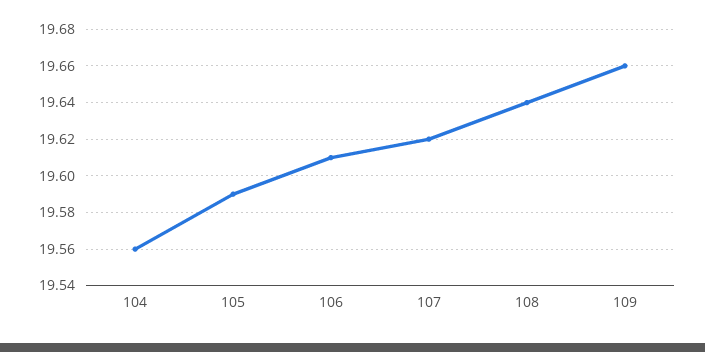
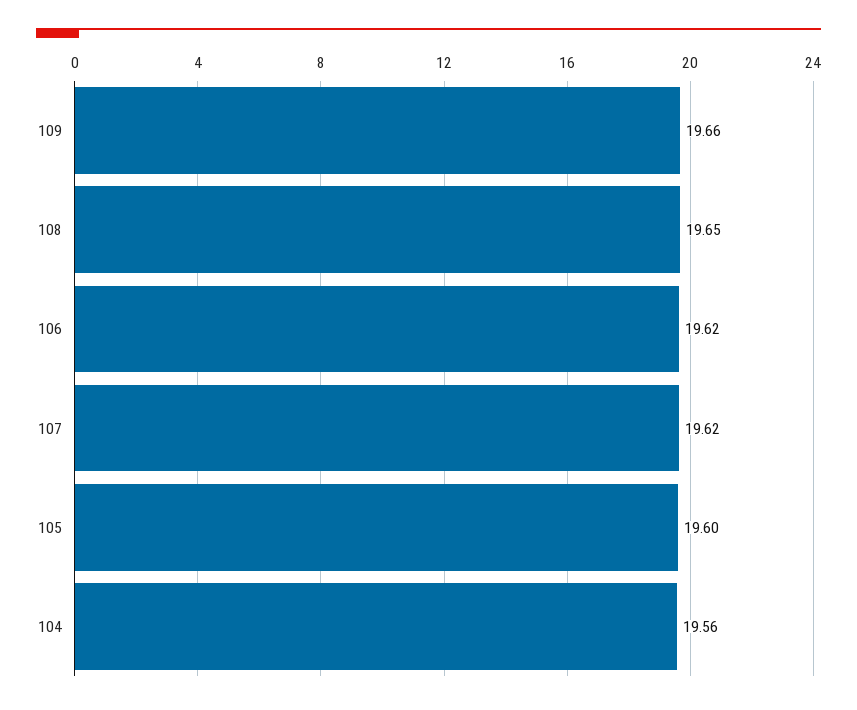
  {
    "104": 19.56,
-   "105": 19.59,
+   "105": 19.6,
-   "106": 19.61,
+   "106": 19.62,
    "107": 19.62,
-   "108": 19.64,
+   "108": 19.65,
    "109": 19.66
  }

